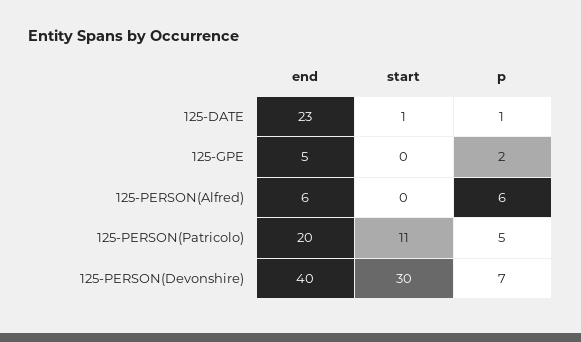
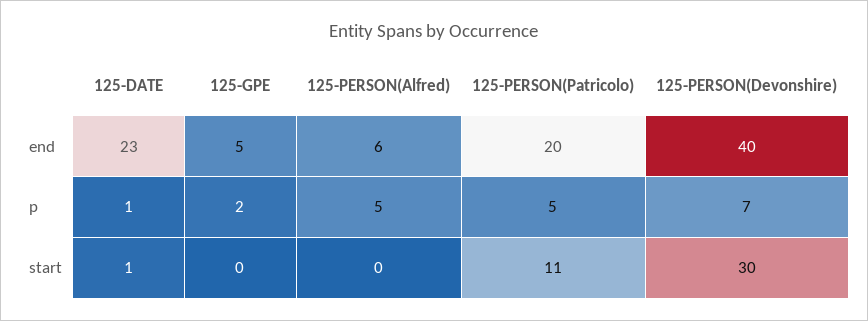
  {
    "end": {
      "125-DATE": 23,
      "125-GPE": 5,
      "125-PERSON(Alfred)": 6,
      "125-PERSON(Patricolo)": 20,
      "125-PERSON(Devonshire)": 40
    },
    "start": {
      "125-DATE": 1,
      "125-GPE": 0,
      "125-PERSON(Alfred)": 0,
      "125-PERSON(Patricolo)": 11,
      "125-PERSON(Devonshire)": 30
    },
    "p": {
      "125-DATE": 1,
      "125-GPE": 2,
-     "125-PERSON(Alfred)": 6,
+     "125-PERSON(Alfred)": 5,
      "125-PERSON(Patricolo)": 5,
      "125-PERSON(Devonshire)": 7
    }
  }

